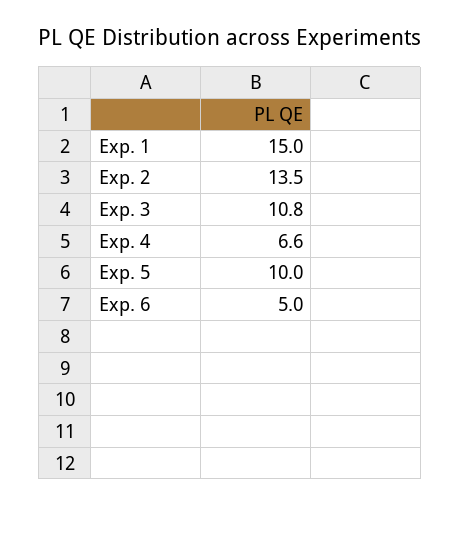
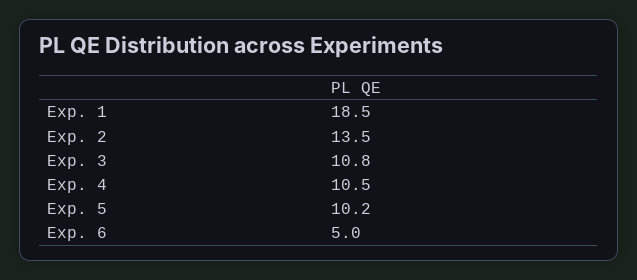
  {
-   "Exp. 1": 15,
+   "Exp. 1": 18.5,
    "Exp. 2": 13.5,
    "Exp. 3": 10.8,
-   "Exp. 4": 6.6,
+   "Exp. 4": 10.5,
-   "Exp. 5": 10,
+   "Exp. 5": 10.2,
    "Exp. 6": 5
  }

